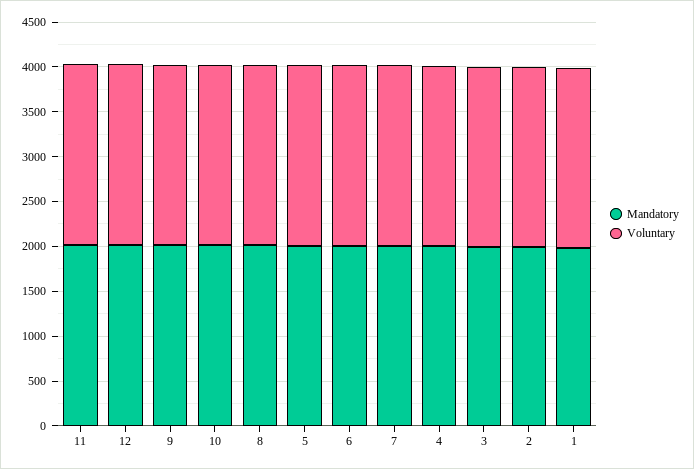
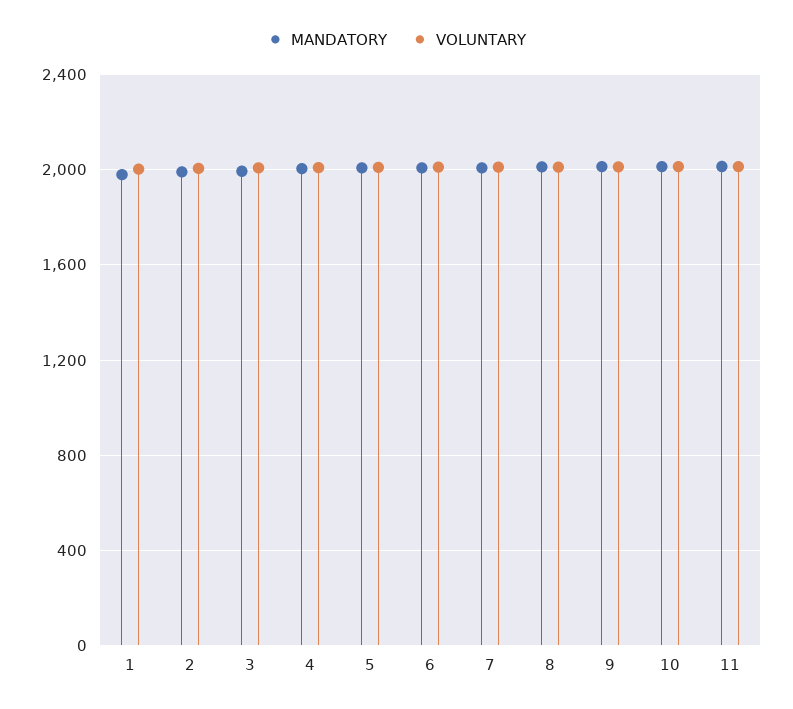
  {
    "Mandatory": {
      "11": 2000,
-     "12": 2000,
      "9": 2000,
      "10": 2000,
      "8": 2000,
      "5": 2000,
      "6": 2000,
      "7": 2000,
      "4": 2000,
      "3": 2000,
      "2": 2000,
      "1": 2000
    },
    "Voluntary": {
      "11": 2000,
-     "12": 2000,
      "9": 2000,
      "10": 2000,
      "8": 2000,
      "5": 2000,
      "6": 2000,
      "7": 2000,
      "4": 2000,
      "3": 2000,
      "2": 2000,
      "1": 2000
    }
  }

